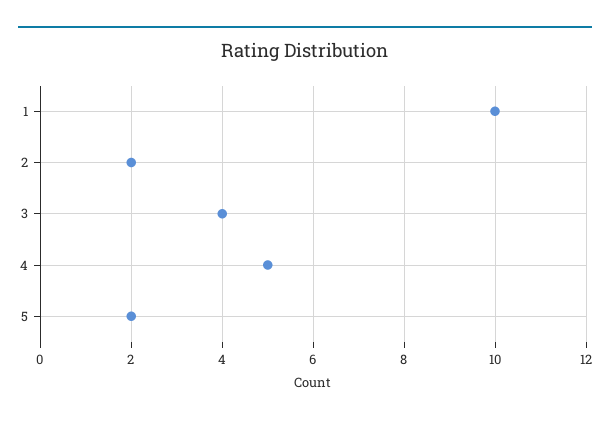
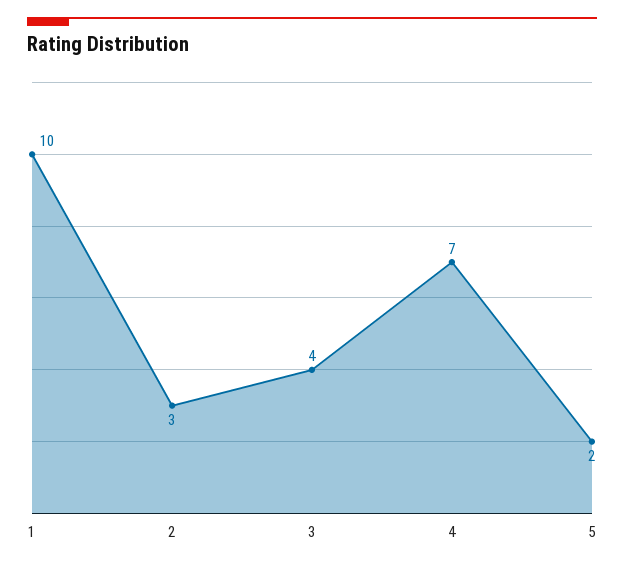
  {
    "1": 10,
-   "2": 2,
+   "2": 3,
    "3": 4,
-   "4": 5,
+   "4": 7,
    "5": 2
  }

